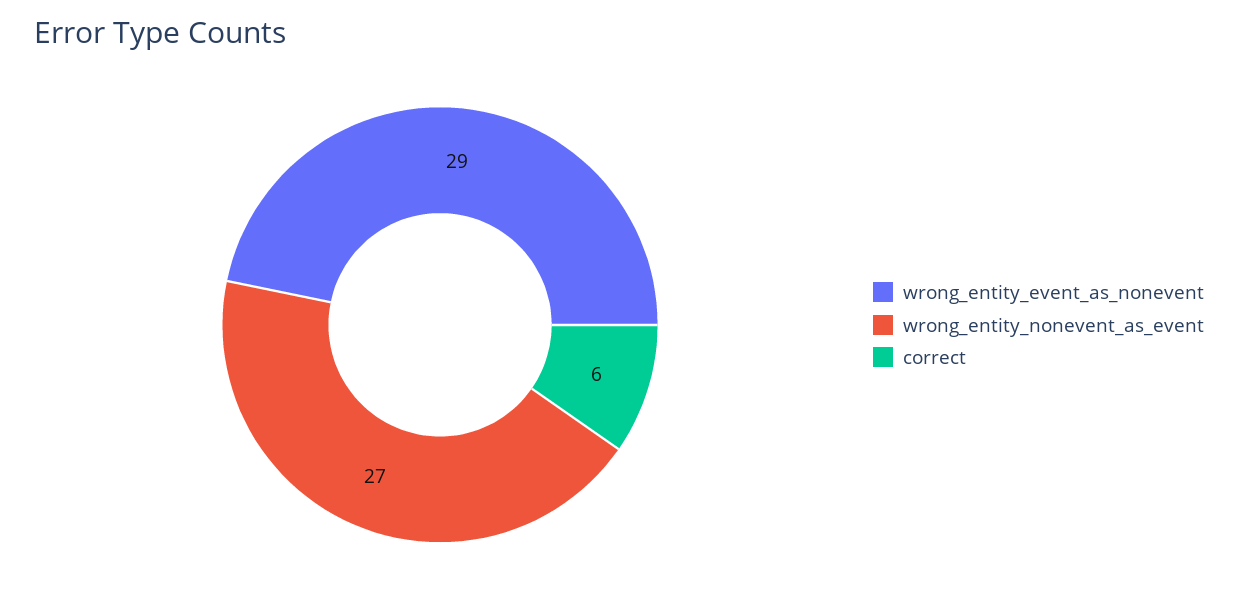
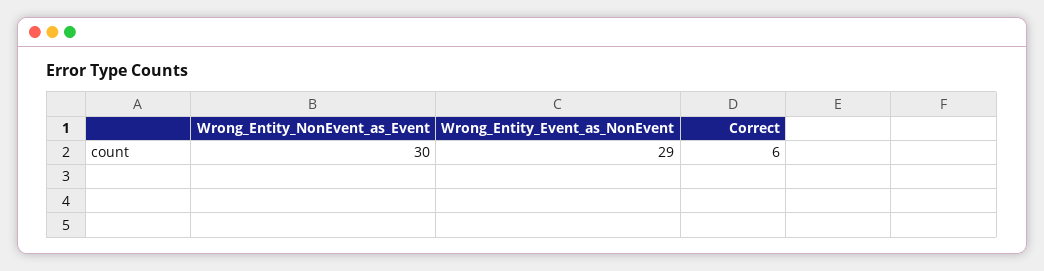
  {
    "wrong_entity_event_as_nonevent": 29,
-   "wrong_entity_nonevent_as_event": 27,
+   "wrong_entity_nonevent_as_event": 30,
    "correct": 6
  }

